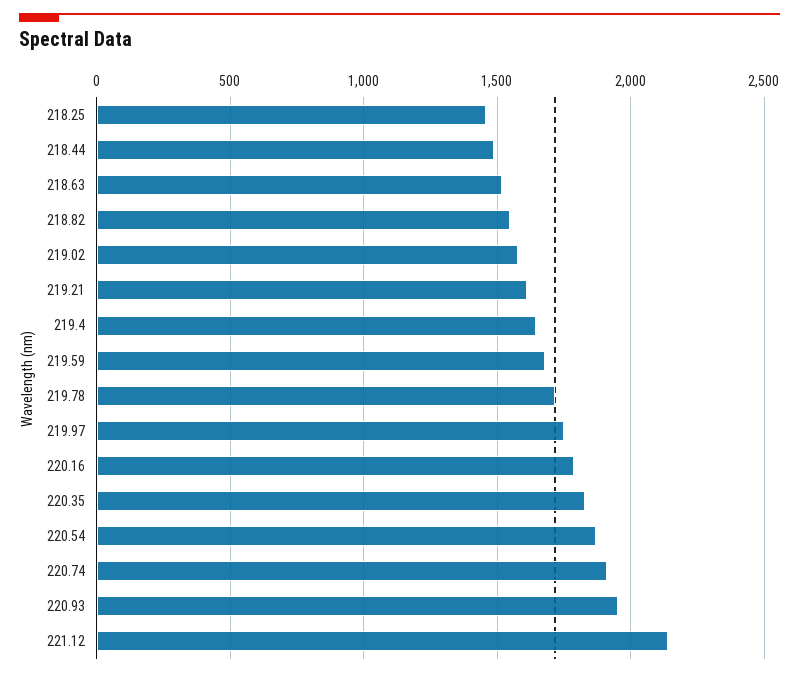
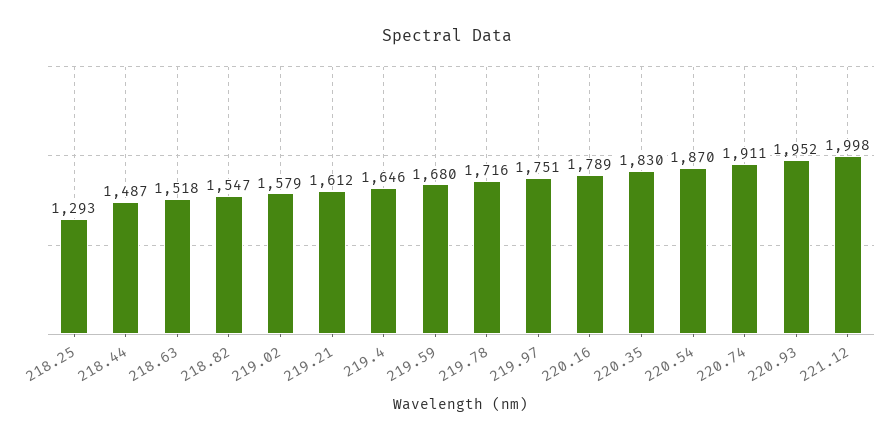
  {
-   "218.25": 1450,
+   "218.25": 1293,
    "218.44": 1487,
    "218.63": 1518,
    "218.82": 1547,
    "219.02": 1579,
    "219.21": 1612,
    "219.4": 1646,
    "219.59": 1680,
    "219.78": 1716,
    "219.97": 1751,
    "220.16": 1789,
    "220.35": 1830,
    "220.54": 1870,
    "220.74": 1911,
    "220.93": 1952,
-   "221.12": 2150
+   "221.12": 1998
  }

